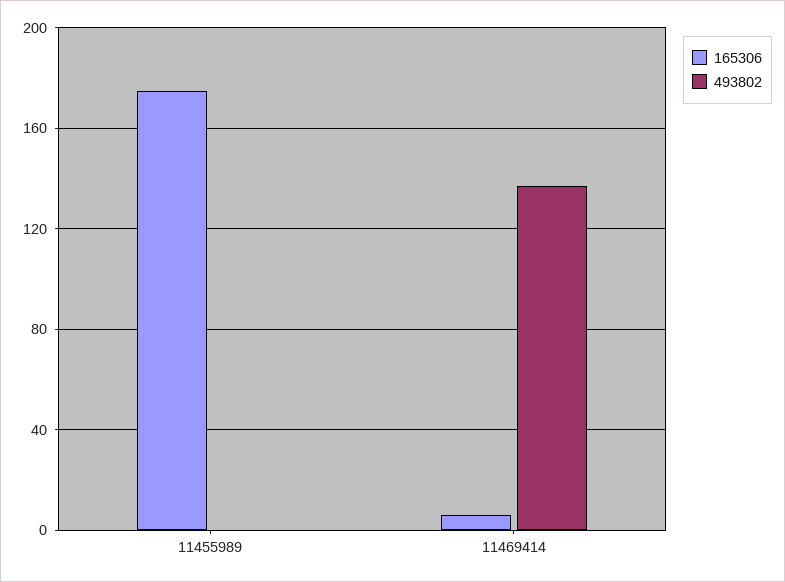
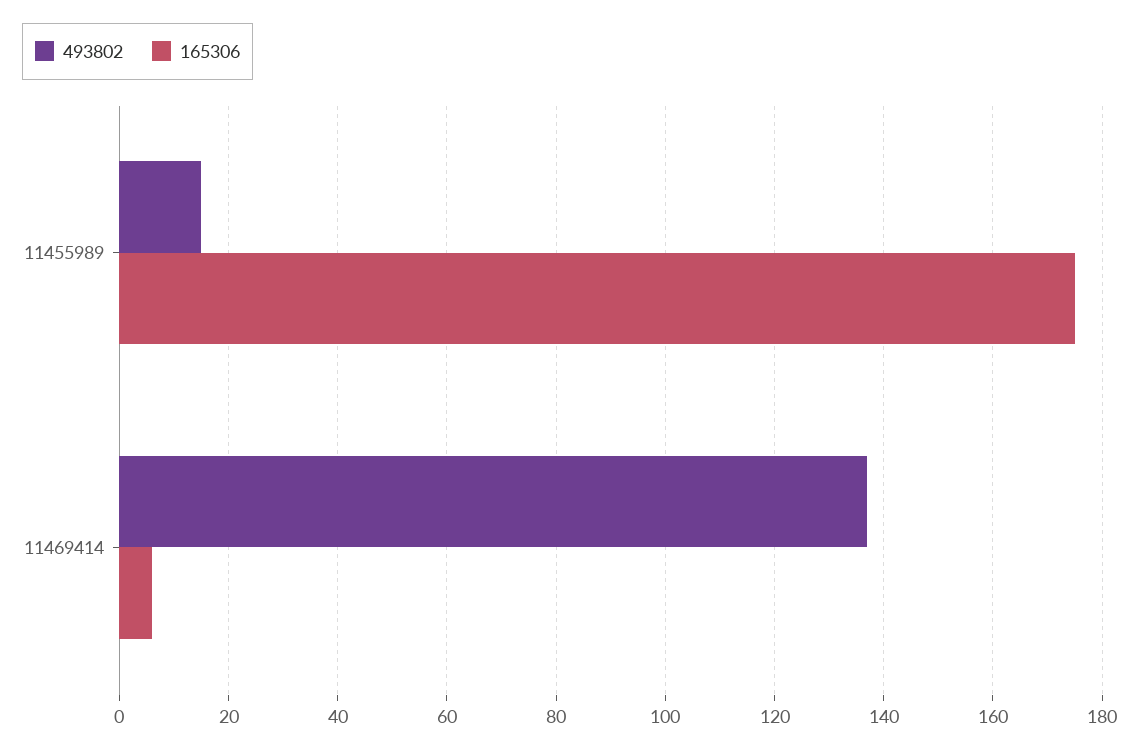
  {
    "165306": {
      "11455989": 175,
      "11469414": 5
    },
    "493802": {
-     "11455989": 0,
+     "11455989": 15,
      "11469414": 135
    }
  }

